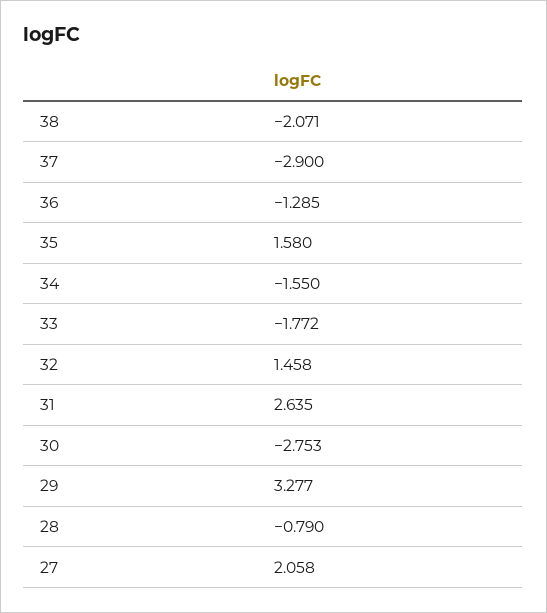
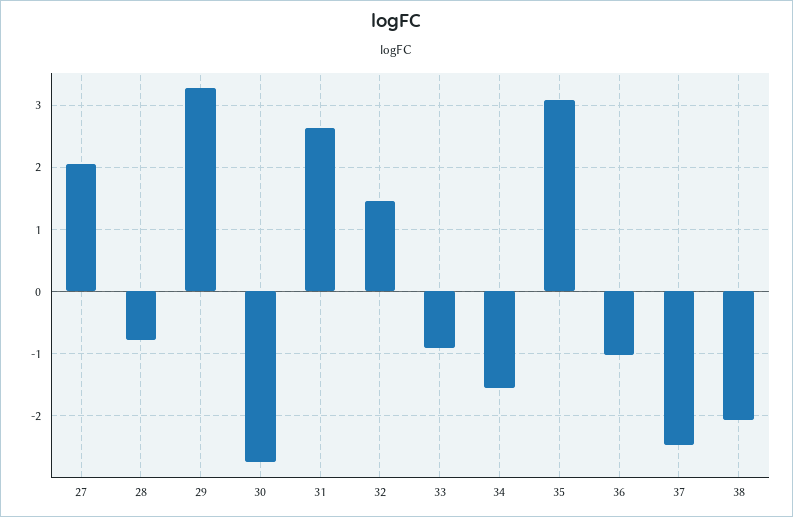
  {
    "38": -2.071,
-   "37": -2.9,
+   "37": -2.5,
-   "36": -1.285,
+   "36": -1,
-   "35": 1.58,
+   "35": 3.1,
    "34": -1.55,
-   "33": -1.772,
+   "33": -0.9,
    "32": 1.458,
    "31": 2.635,
    "30": -2.753,
    "29": 3.277,
    "28": -0.79,
    "27": 2.058
  }

